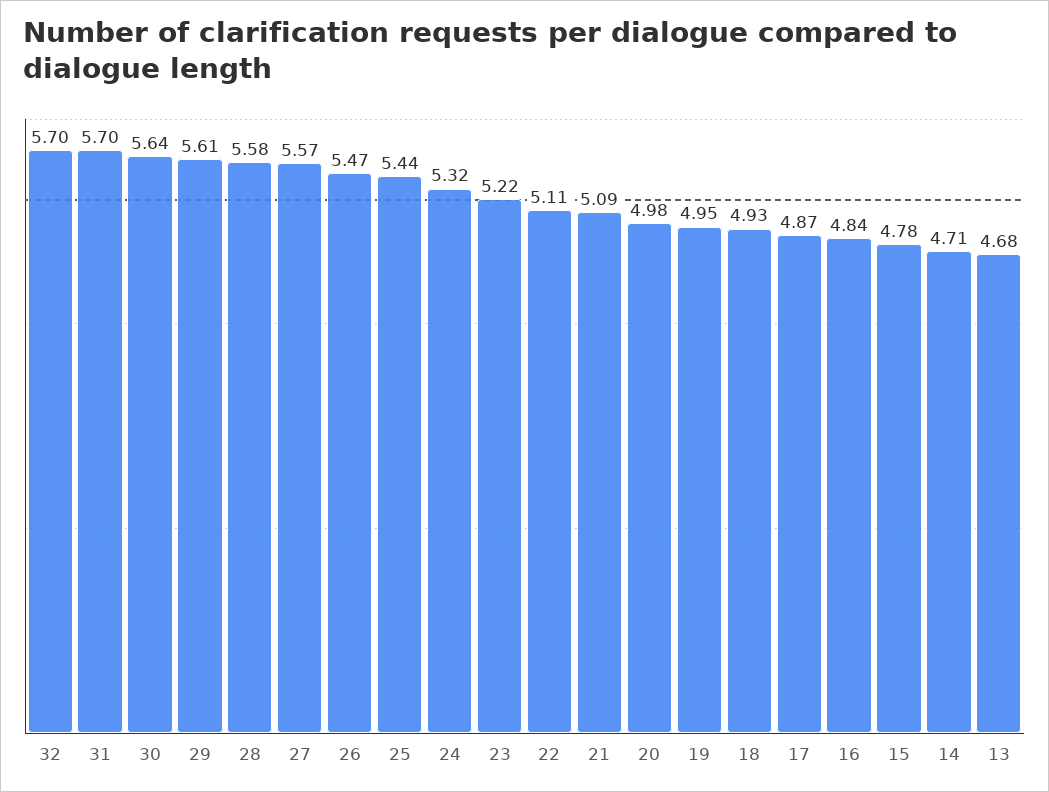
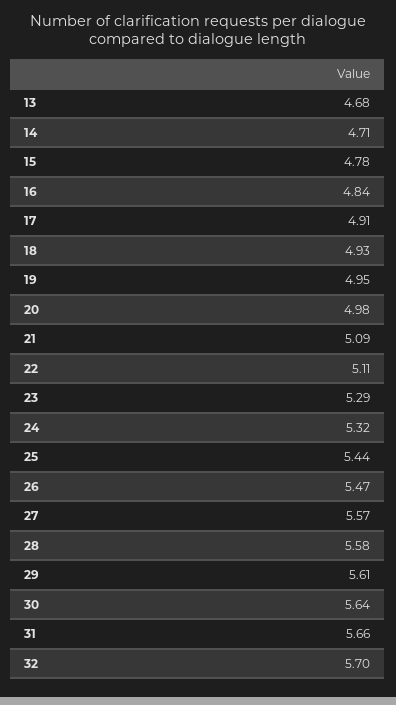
  {
    "32": 5.7,
-   "31": 5.7,
+   "31": 5.66,
    "30": 5.64,
    "29": 5.61,
    "28": 5.58,
    "27": 5.57,
    "26": 5.47,
    "25": 5.44,
    "24": 5.32,
-   "23": 5.22,
+   "23": 5.29,
    "22": 5.11,
    "21": 5.09,
    "20": 4.98,
    "19": 4.95,
    "18": 4.93,
-   "17": 4.87,
+   "17": 4.91,
    "16": 4.84,
    "15": 4.78,
    "14": 4.71,
    "13": 4.68
  }

